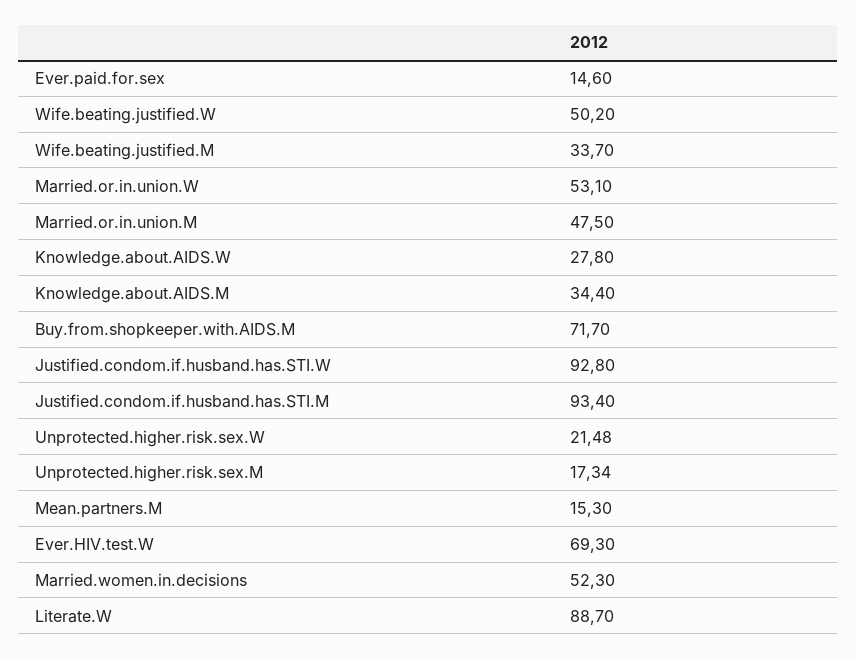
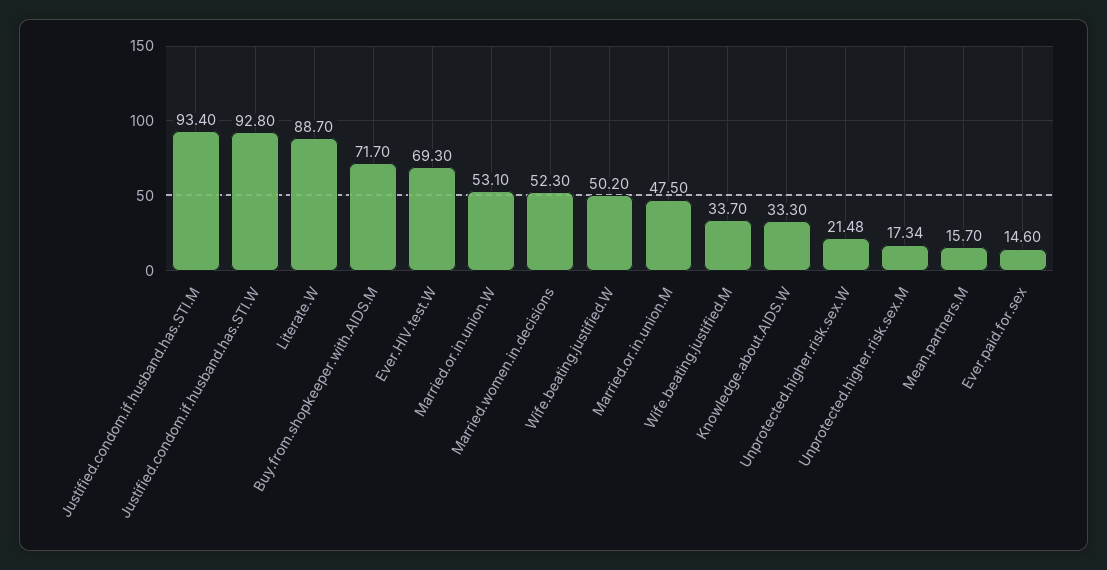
  {
    "Ever.paid.for.sex": 14.6,
    "Wife.beating.justified.W": 50.2,
    "Wife.beating.justified.M": 33.7,
    "Married.or.in.union.W": 53.1,
    "Married.or.in.union.M": 47.5,
-   "Knowledge.about.AIDS.W": 27.8,
+   "Knowledge.about.AIDS.W": 33.3,
-   "Knowledge.about.AIDS.M": 34.4,
    "Buy.from.shopkeeper.with.AIDS.M": 71.7,
    "Justified.condom.if.husband.has.STI.W": 92.8,
    "Justified.condom.if.husband.has.STI.M": 93.4,
    "Unprotected.higher.risk.sex.W": 21.48,
    "Unprotected.higher.risk.sex.M": 17.34,
-   "Mean.partners.M": 15.3,
+   "Mean.partners.M": 15.7,
    "Ever.HIV.test.W": 69.3,
    "Married.women.in.decisions": 52.3,
    "Literate.W": 88.7
  }

